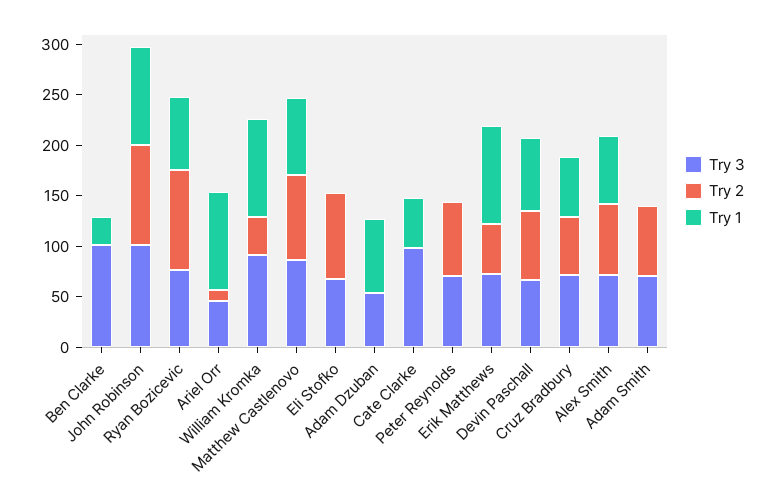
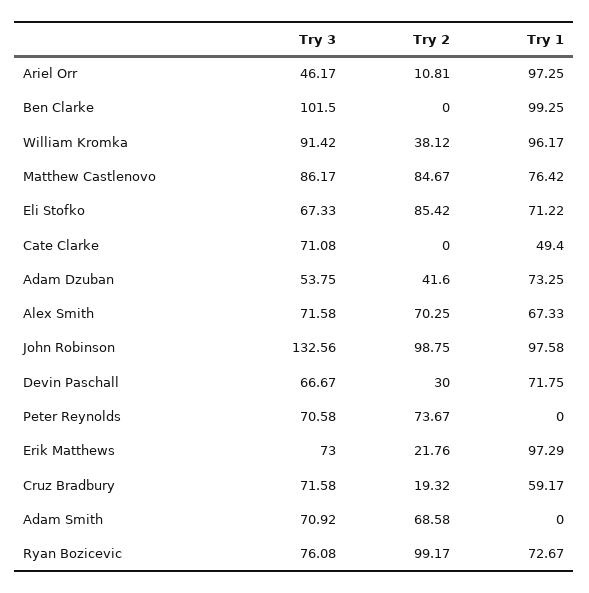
  {
    "Try 3": {
      "Ben Clarke": 101.5,
-     "John Robinson": 100,
+     "John Robinson": 132.56,
      "Ryan Bozicevic": 76.08,
      "Ariel Orr": 46.17,
      "William Kromka": 91.42,
      "Matthew Castlenovo": 86.17,
      "Eli Stofko": 67.33,
      "Adam Dzuban": 53.75,
-     "Cate Clarke": 100,
+     "Cate Clarke": 71.08,
      "Peter Reynolds": 70.58,
      "Erik Matthews": 73,
      "Devin Paschall": 66.67,
      "Cruz Bradbury": 71.58,
      "Alex Smith": 71.58,
      "Adam Smith": 70.92
    },
    "Try 2": {
      "Ben Clarke": 0,
      "John Robinson": 98.75,
      "Ryan Bozicevic": 99.17,
      "Ariel Orr": 10.81,
      "William Kromka": 38.12,
      "Matthew Castlenovo": 84.67,
      "Eli Stofko": 85.42,
-     "Adam Dzuban": 0,
+     "Adam Dzuban": 41.6,
      "Cate Clarke": 0,
      "Peter Reynolds": 73.67,
-     "Erik Matthews": 50,
+     "Erik Matthews": 21.76,
-     "Devin Paschall": 70,
+     "Devin Paschall": 30,
-     "Cruz Bradbury": 60,
+     "Cruz Bradbury": 19.32,
      "Alex Smith": 70.25,
      "Adam Smith": 68.58
    },
    "Try 1": {
-     "Ben Clarke": 30,
+     "Ben Clarke": 99.25,
      "John Robinson": 97.58,
      "Ryan Bozicevic": 72.67,
      "Ariel Orr": 97.25,
      "William Kromka": 96.17,
      "Matthew Castlenovo": 76.42,
-     "Eli Stofko": 0,
+     "Eli Stofko": 71.22,
      "Adam Dzuban": 73.25,
      "Cate Clarke": 49.4,
      "Peter Reynolds": 0,
      "Erik Matthews": 97.29,
      "Devin Paschall": 71.75,
      "Cruz Bradbury": 59.17,
      "Alex Smith": 67.33,
      "Adam Smith": 0
    }
  }

